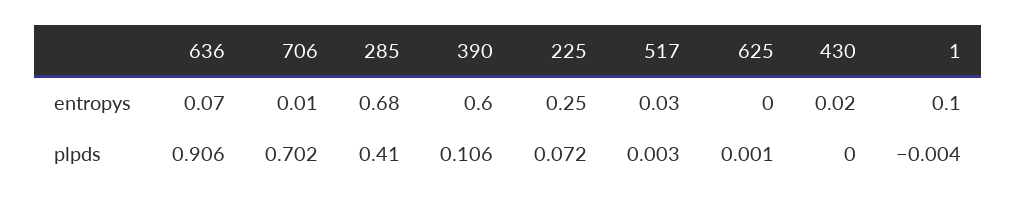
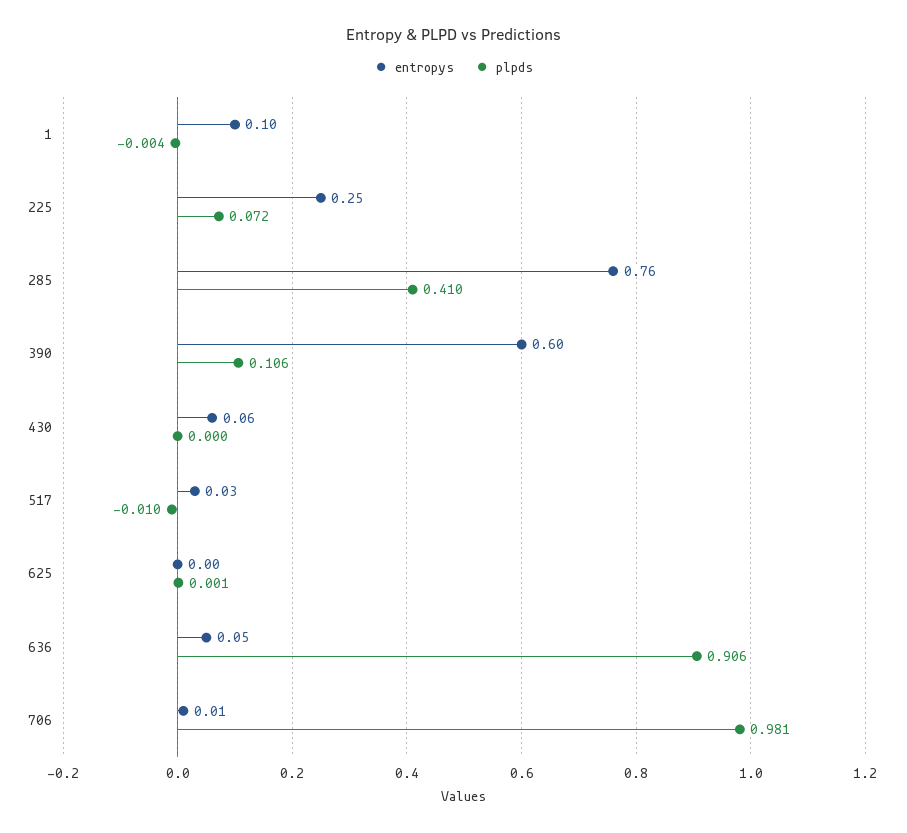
  {
    "entropys": {
-     "636": 0.07,
+     "636": 0.05,
      "706": 0.01,
-     "285": 0.68,
+     "285": 0.76,
      "390": 0.6,
      "225": 0.25,
      "517": 0.03,
      "625": 0,
-     "430": 0.02,
+     "430": 0.06,
      "1": 0.1
    },
    "plpds": {
      "636": 0.906,
-     "706": 0.702,
+     "706": 0.981,
      "285": 0.41,
      "390": 0.106,
      "225": 0.072,
-     "517": 0.003,
+     "517": -0.01,
      "625": 0.001,
      "430": 0,
      "1": -0.004
    }
  }

